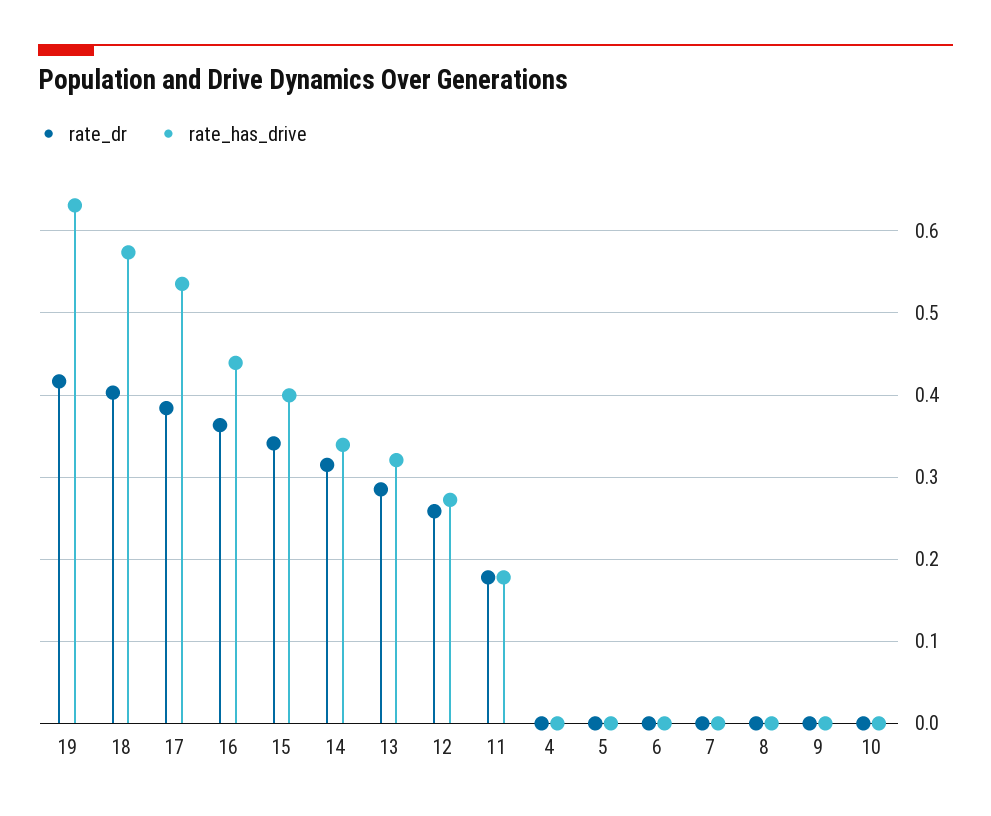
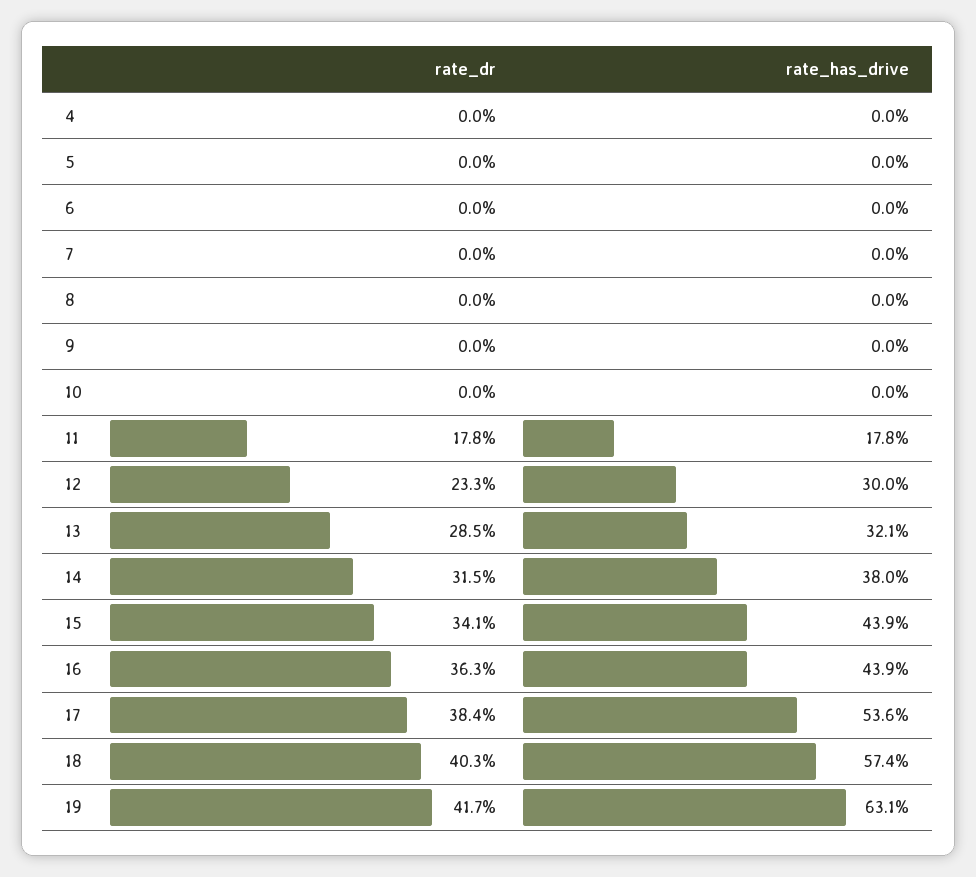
  {
    "rate_dr": {
      "19": 0.417,
      "18": 0.403,
      "17": 0.384,
      "16": 0.363,
      "15": 0.341,
      "14": 0.315,
      "13": 0.285,
-     "12": 0.26,
+     "12": 0.233,
      "11": 0.178,
      "4": 0,
      "5": 0,
      "6": 0,
      "7": 0,
      "8": 0,
      "9": 0,
      "10": 0
    },
    "rate_has_drive": {
      "19": 0.631,
      "18": 0.574,
      "17": 0.536,
      "16": 0.439,
-     "15": 0.4,
+     "15": 0.439,
-     "14": 0.34,
+     "14": 0.38,
      "13": 0.321,
-     "12": 0.27,
+     "12": 0.3,
      "11": 0.178,
      "4": 0,
      "5": 0,
      "6": 0,
      "7": 0,
      "8": 0,
      "9": 0,
      "10": 0
    }
  }

